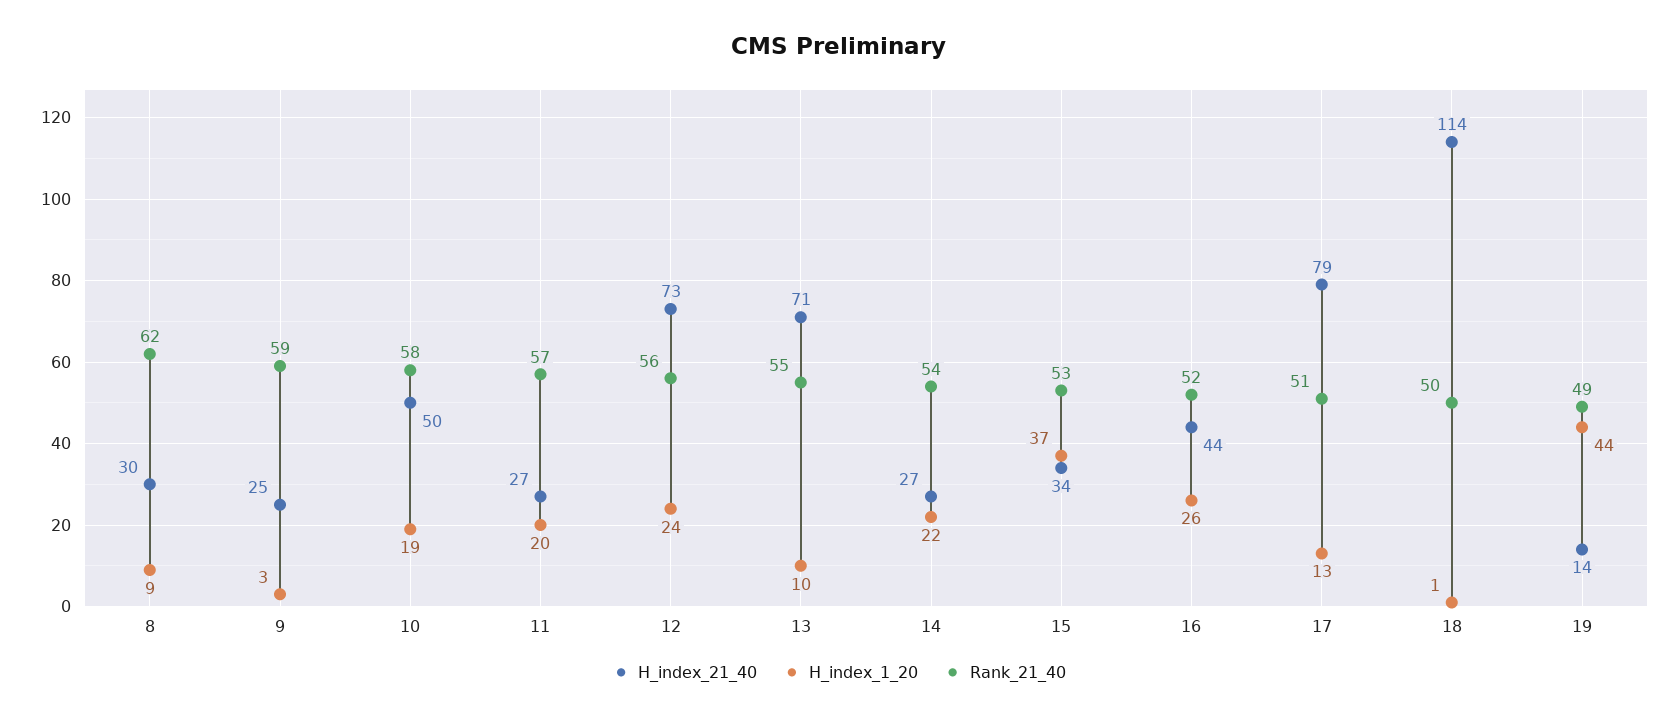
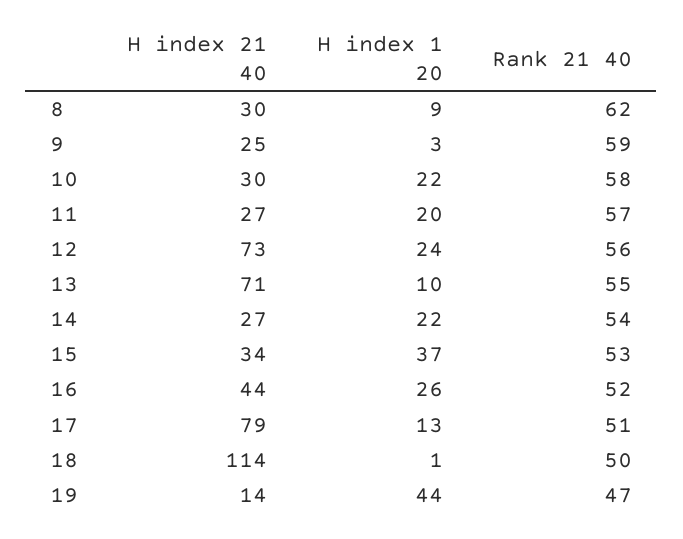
  {
    "H_index_21_40": {
      "8": 30,
      "9": 25,
-     "10": 50,
+     "10": 30,
      "11": 27,
      "12": 73,
      "13": 71,
      "14": 27,
      "15": 34,
      "16": 44,
      "17": 79,
      "18": 114,
      "19": 14
    },
    "H_index_1_20": {
      "8": 9,
      "9": 3,
-     "10": 19,
+     "10": 22,
      "11": 20,
      "12": 24,
      "13": 10,
      "14": 22,
      "15": 37,
      "16": 26,
      "17": 13,
      "18": 1,
      "19": 44
    },
    "Rank_21_40": {
      "8": 62,
      "9": 59,
      "10": 58,
      "11": 57,
      "12": 56,
      "13": 55,
      "14": 54,
      "15": 53,
      "16": 52,
      "17": 51,
      "18": 50,
-     "19": 49
+     "19": 47
    }
  }

